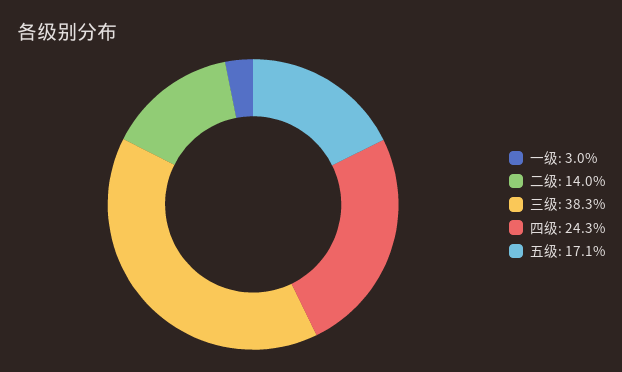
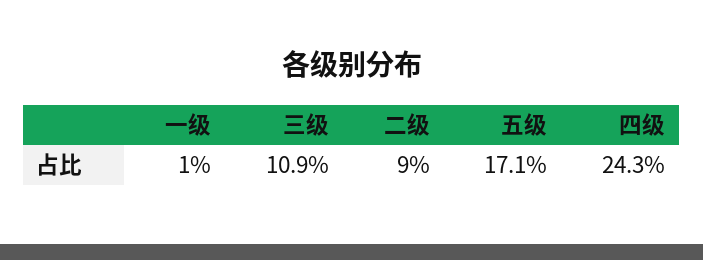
  {
-   "一级": 3,
+   "一级": 1,
-   "二级": 14,
+   "二级": 9,
-   "三级": 38.3,
+   "三级": 10.9,
    "四级": 24.3,
    "五级": 17.1
  }

